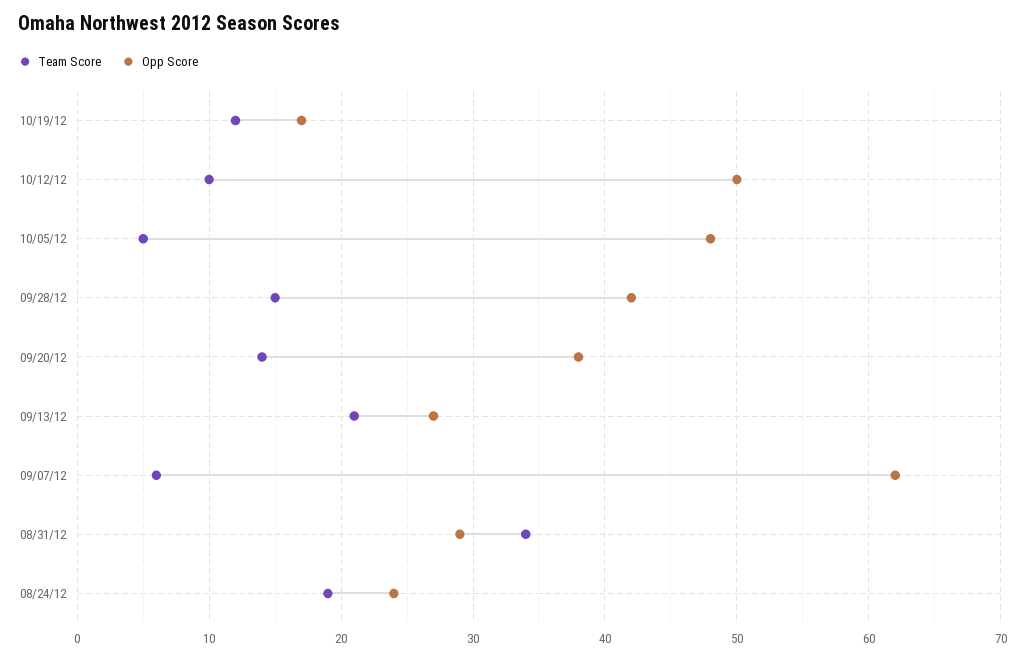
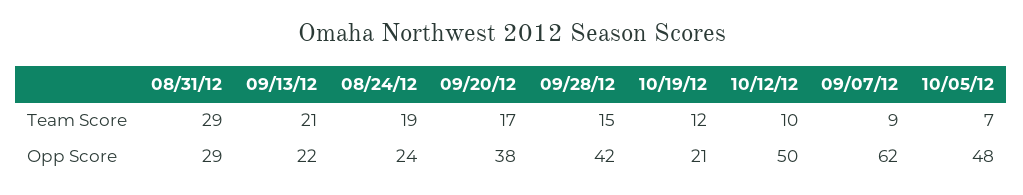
  {
    "Team Score": {
      "10/19/12": 12,
      "10/12/12": 10,
-     "10/05/12": 5,
+     "10/05/12": 7,
      "09/28/12": 15,
-     "09/20/12": 14,
+     "09/20/12": 17,
      "09/13/12": 21,
-     "09/07/12": 6,
+     "09/07/12": 9,
-     "08/31/12": 34,
+     "08/31/12": 29,
      "08/24/12": 19
    },
    "Opp Score": {
-     "10/19/12": 17,
+     "10/19/12": 21,
      "10/12/12": 50,
      "10/05/12": 48,
      "09/28/12": 42,
      "09/20/12": 38,
-     "09/13/12": 27,
+     "09/13/12": 22,
      "09/07/12": 62,
      "08/31/12": 29,
      "08/24/12": 24
    }
  }

